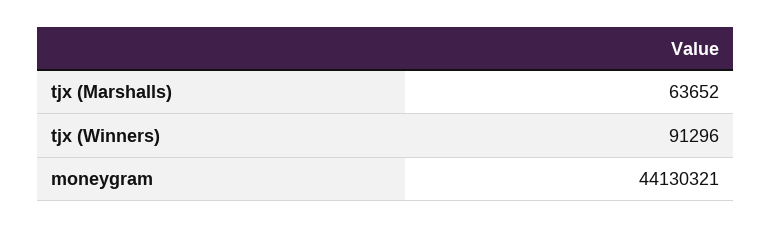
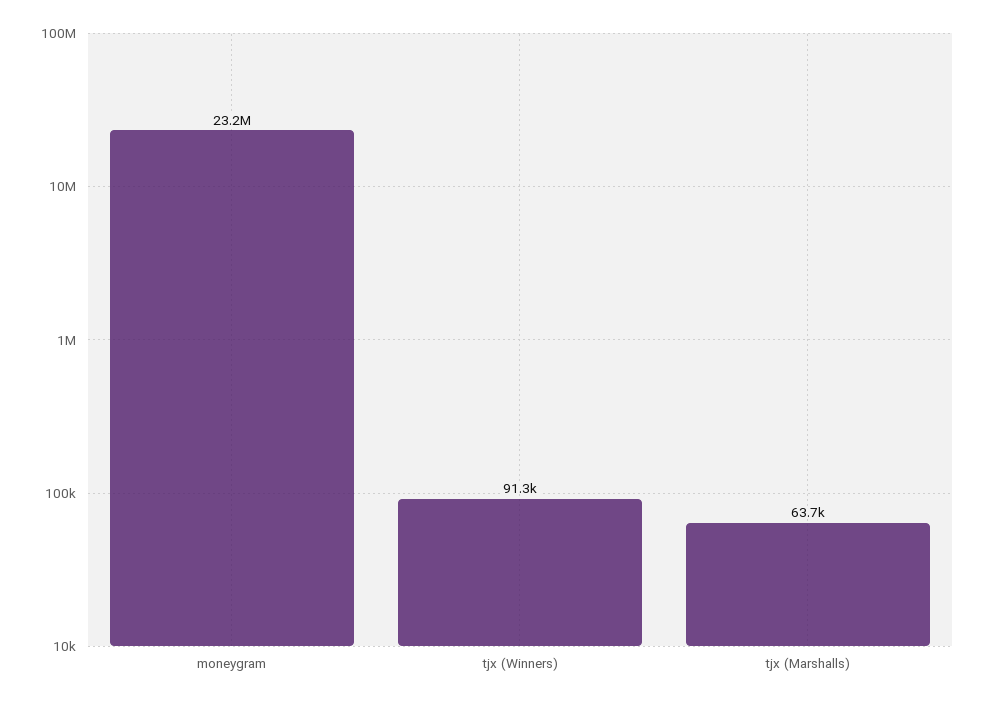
  {
    "tjx (Marshalls)": 63652,
    "tjx (Winners)": 91296,
-   "moneygram": 44130321
+   "moneygram": 23200000
  }

